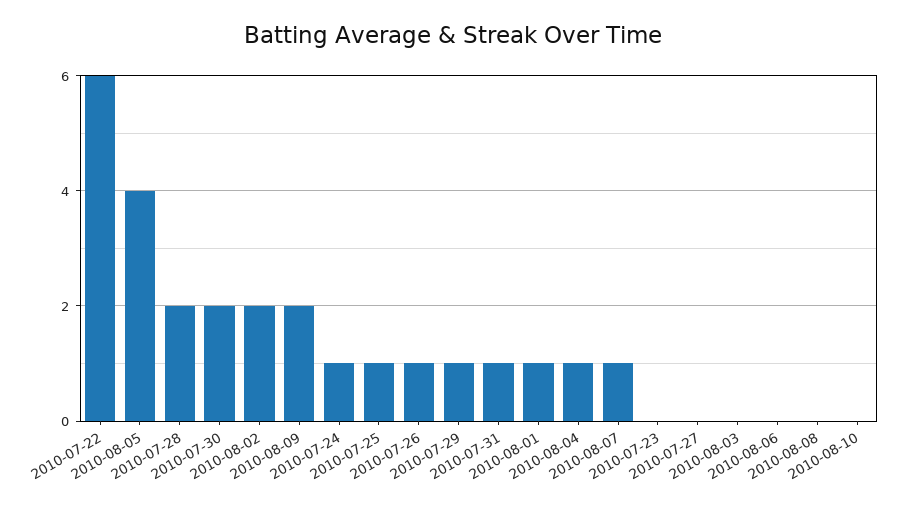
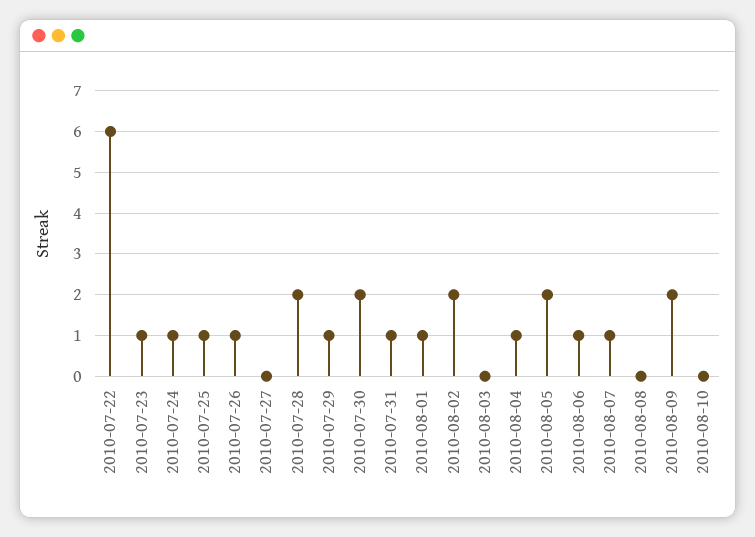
  {
    "2010-07-22": 6,
-   "2010-08-05": 4,
+   "2010-08-05": 2,
    "2010-07-28": 2,
    "2010-07-30": 2,
    "2010-08-02": 2,
    "2010-08-09": 2,
    "2010-07-24": 1,
    "2010-07-25": 1,
    "2010-07-26": 1,
    "2010-07-29": 1,
    "2010-07-31": 1,
    "2010-08-01": 1,
    "2010-08-04": 1,
    "2010-08-07": 1,
-   "2010-07-23": 0,
+   "2010-07-23": 1,
    "2010-07-27": 0,
    "2010-08-03": 0,
-   "2010-08-06": 0,
+   "2010-08-06": 1,
    "2010-08-08": 0,
    "2010-08-10": 0
  }

